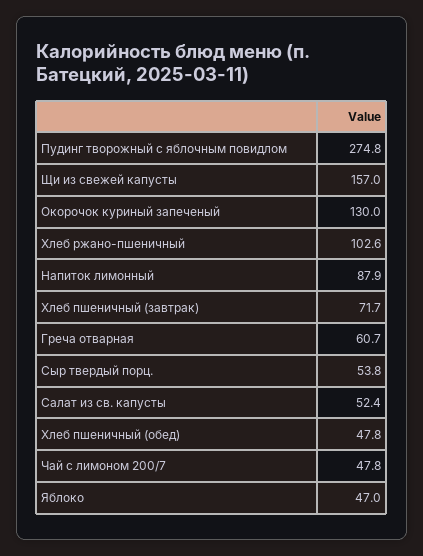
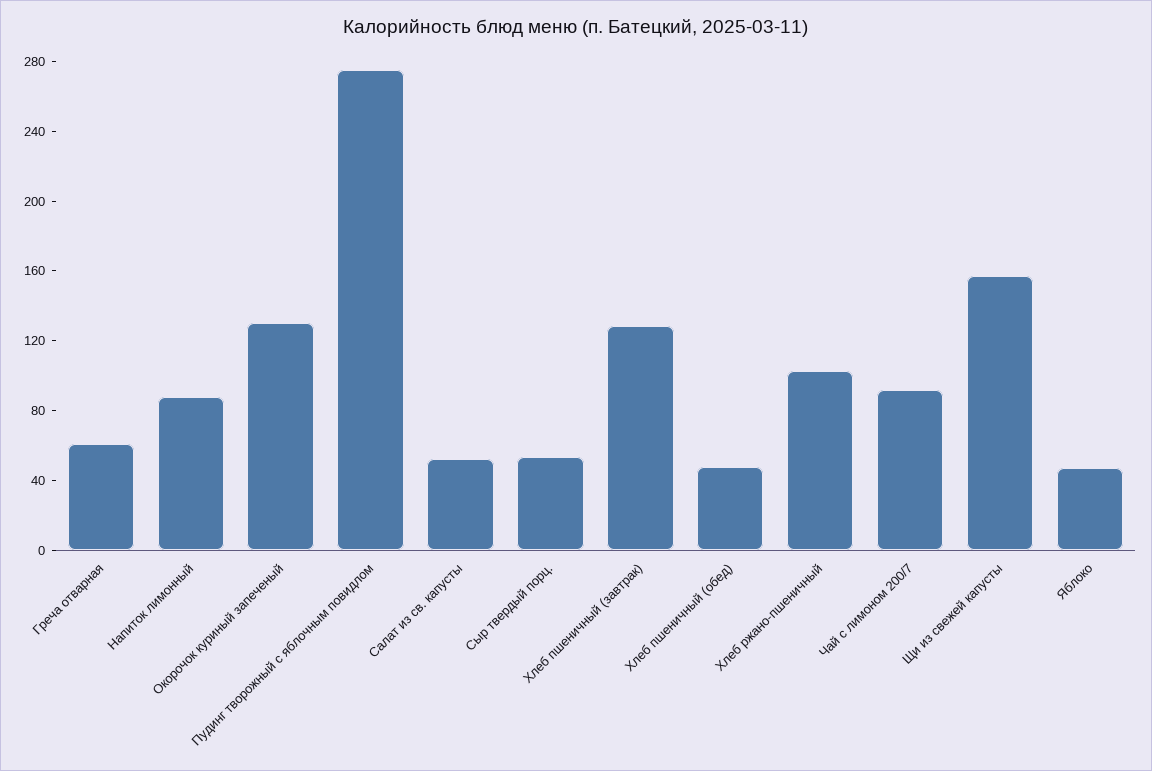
  {
    "Пудинг творожный с яблочным повидлом": 274.8,
    "Щи из свежей капусты": 157,
    "Окорочок куриный запеченый": 130,
    "Хлеб ржано-пшеничный": 102.6,
    "Напиток лимонный": 87.9,
-   "Хлеб пшеничный (завтрак)": 71.7,
+   "Хлеб пшеничный (завтрак)": 130,
    "Греча отварная": 60.7,
    "Сыр твердый порц.": 53.8,
    "Салат из св. капусты": 52.4,
    "Хлеб пшеничный (обед)": 47.8,
-   "Чай с лимоном 200/7": 47.8,
+   "Чай с лимоном 200/7": 90,
    "Яблоко": 47
  }

